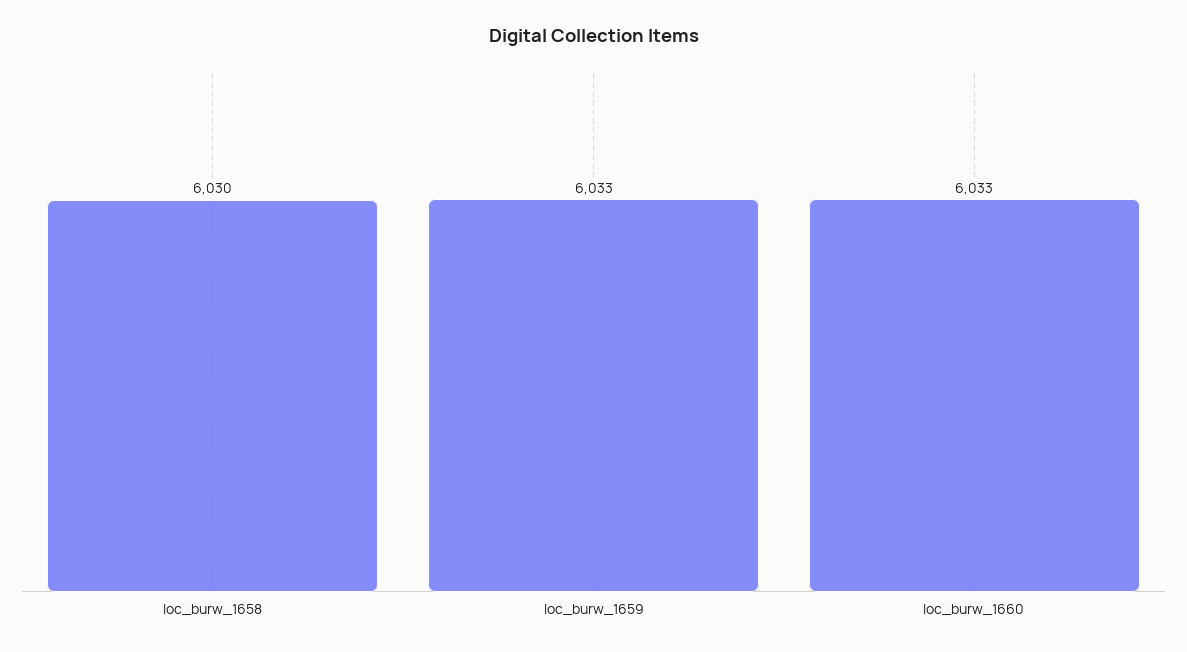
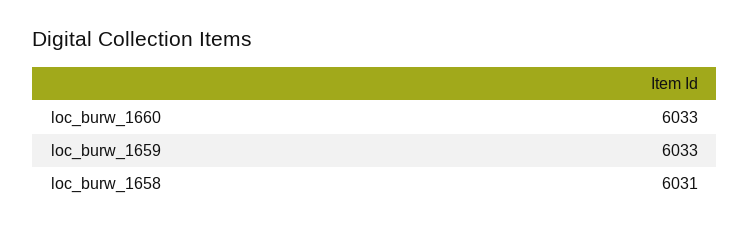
  {
-   "loc_burw_1658": 6030,
+   "loc_burw_1658": 6031,
    "loc_burw_1659": 6033,
    "loc_burw_1660": 6033
  }

